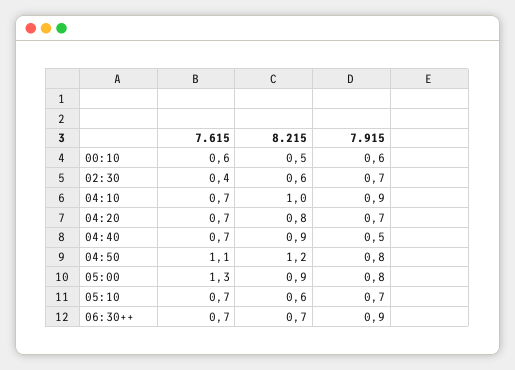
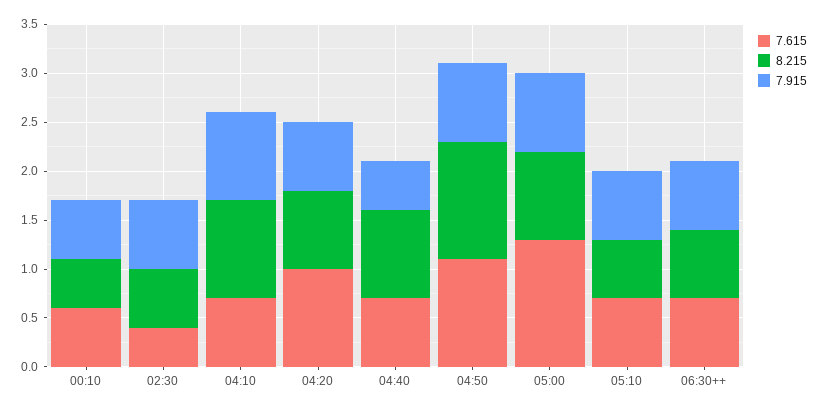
  {
    "7.615": {
      "00:10": 0.6,
      "02:30": 0.4,
      "04:10": 0.7,
-     "04:20": 0.7,
+     "04:20": 1,
      "04:40": 0.7,
      "04:50": 1.1,
      "05:00": 1.3,
      "05:10": 0.7,
      "06:30++": 0.7
    },
    "8.215": {
      "00:10": 0.5,
      "02:30": 0.6,
      "04:10": 1,
      "04:20": 0.8,
      "04:40": 0.9,
      "04:50": 1.2,
      "05:00": 0.9,
      "05:10": 0.6,
      "06:30++": 0.7
    },
    "7.915": {
      "00:10": 0.6,
      "02:30": 0.7,
      "04:10": 0.9,
      "04:20": 0.7,
      "04:40": 0.5,
      "04:50": 0.8,
      "05:00": 0.8,
      "05:10": 0.7,
-     "06:30++": 0.9
+     "06:30++": 0.7
    }
  }

